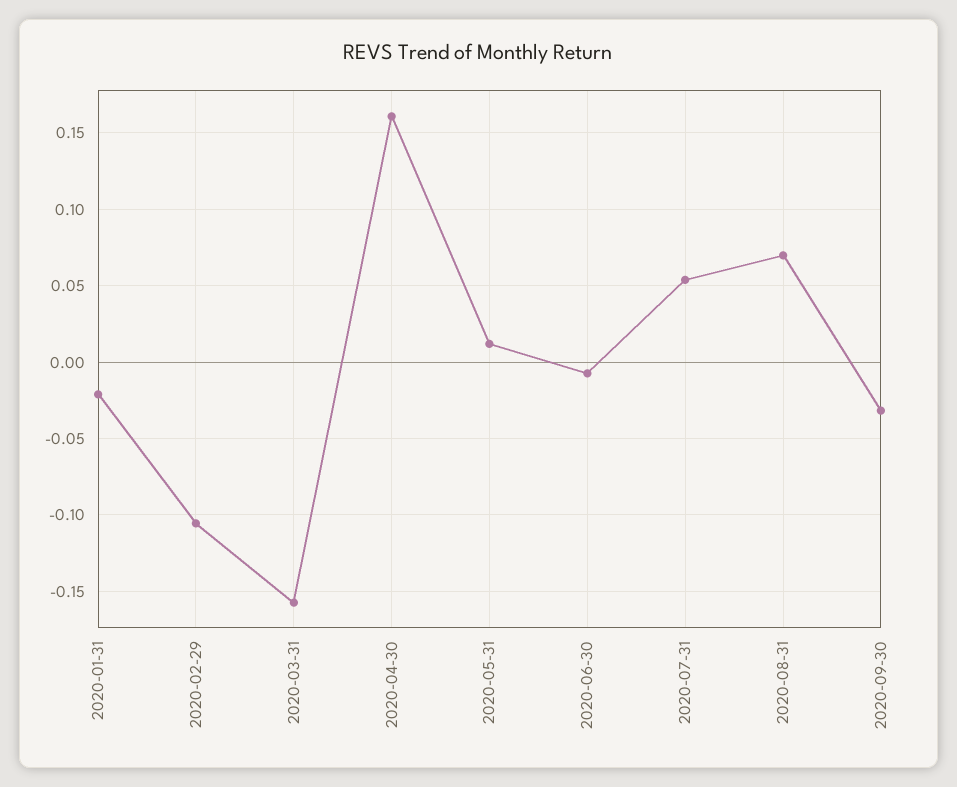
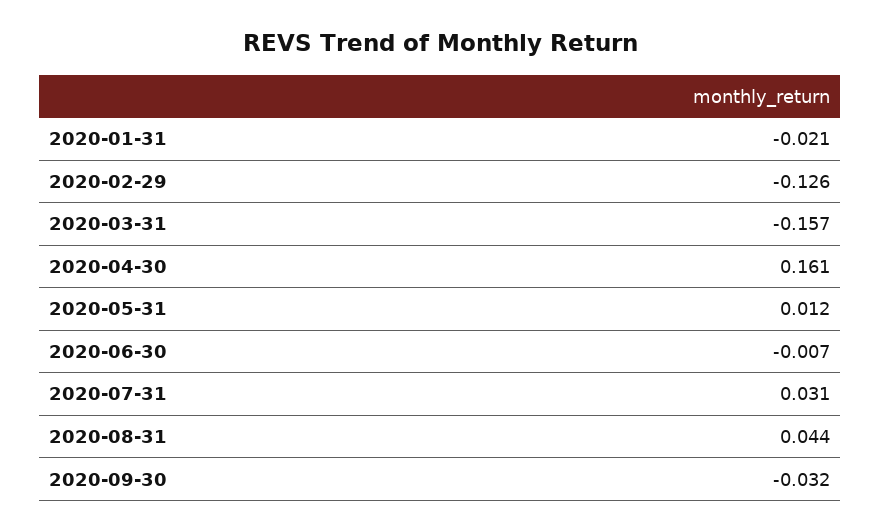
  {
    "2020-01-31": -0.021,
-   "2020-02-29": -0.105,
+   "2020-02-29": -0.126,
    "2020-03-31": -0.157,
    "2020-04-30": 0.161,
    "2020-05-31": 0.012,
    "2020-06-30": -0.007,
-   "2020-07-31": 0.055,
+   "2020-07-31": 0.031,
-   "2020-08-31": 0.07,
+   "2020-08-31": 0.044,
    "2020-09-30": -0.032
  }

